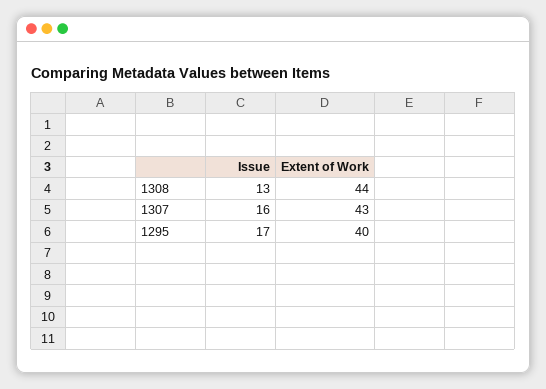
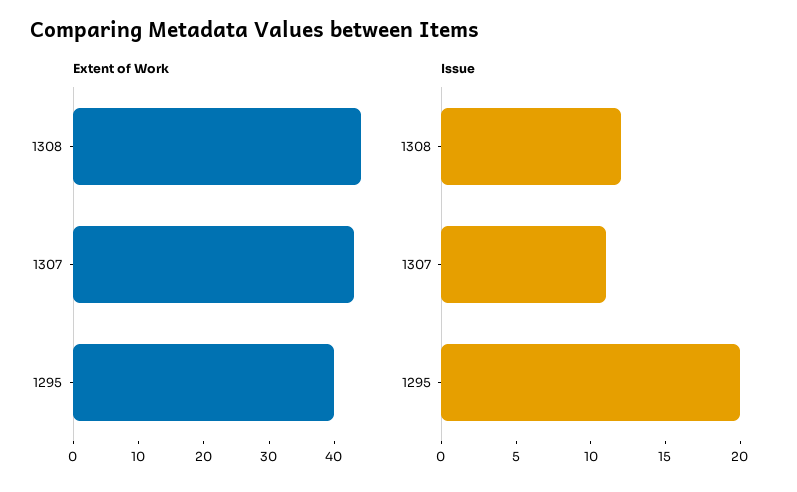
  {
    "Issue": {
-     "1308": 13,
+     "1308": 12,
-     "1307": 16,
+     "1307": 11,
-     "1295": 17
+     "1295": 20
    },
    "Extent of Work": {
      "1308": 44,
      "1307": 43,
      "1295": 40
    }
  }

